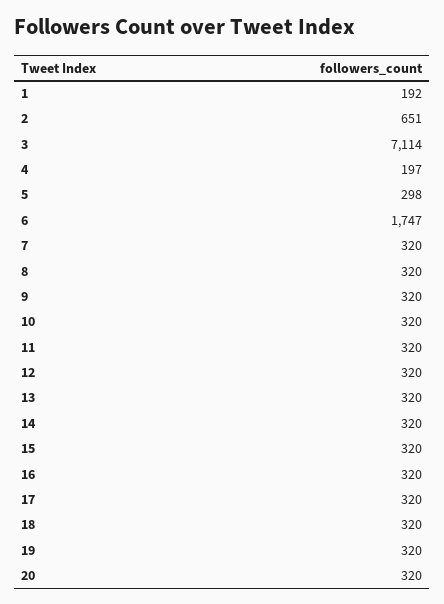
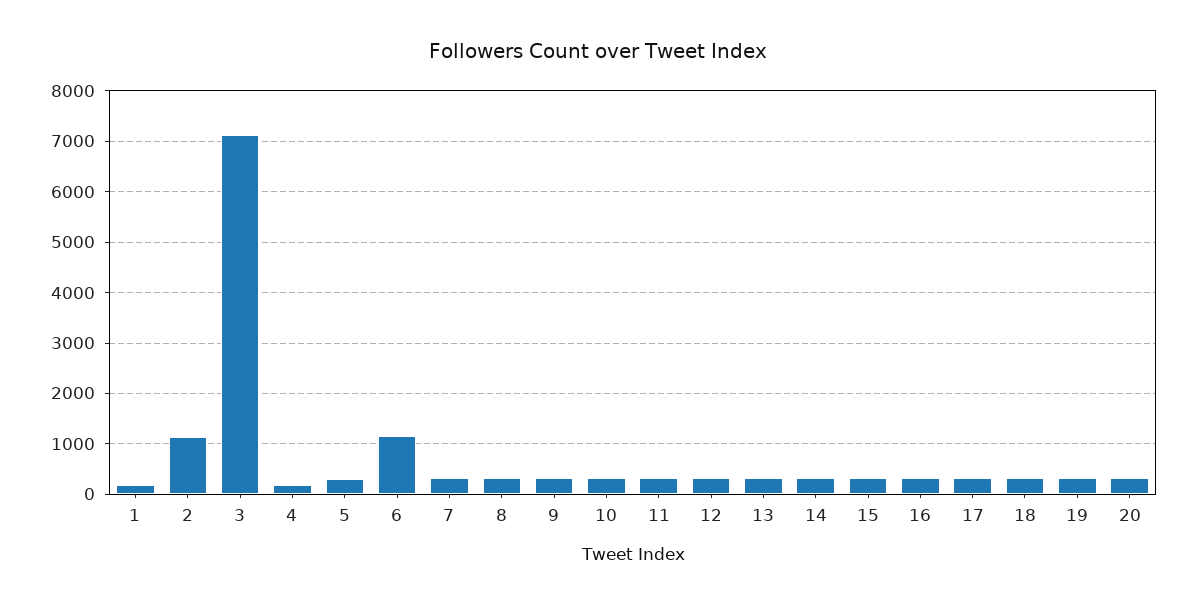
  {
    "1": 192,
-   "2": 651,
+   "2": 1200,
    "3": 7114,
    "4": 197,
    "5": 298,
-   "6": 1747,
+   "6": 1200,
    "7": 320,
    "8": 320,
    "9": 320,
    "10": 320,
    "11": 320,
    "12": 320,
    "13": 320,
    "14": 320,
    "15": 320,
    "16": 320,
    "17": 320,
    "18": 320,
    "19": 320,
    "20": 320
  }

